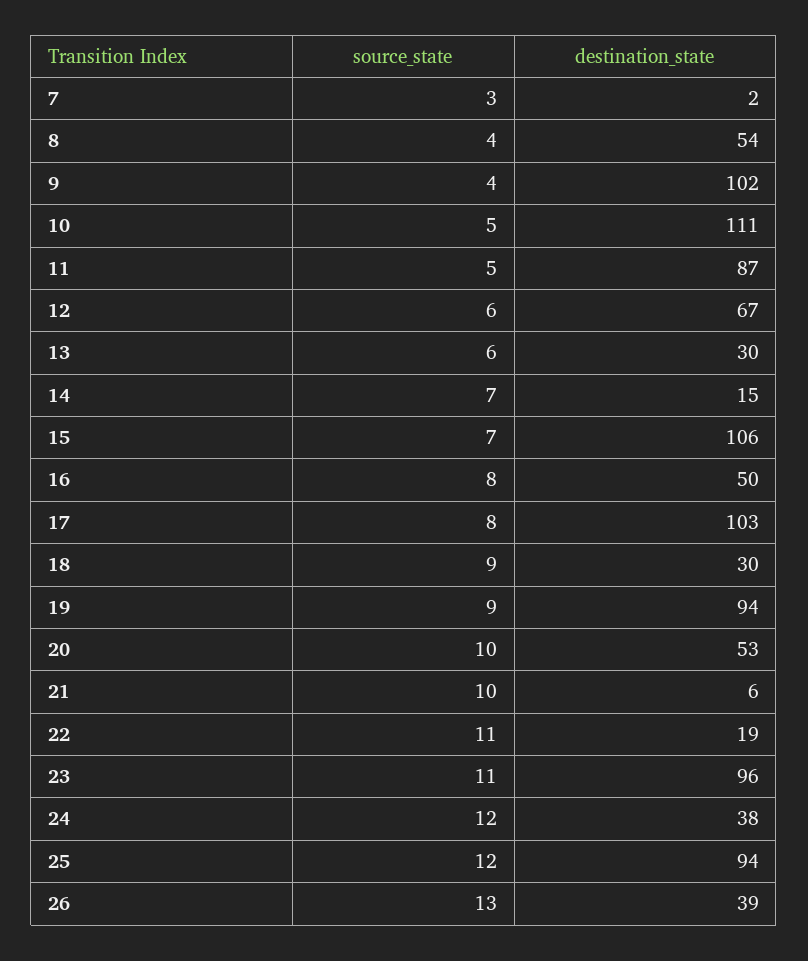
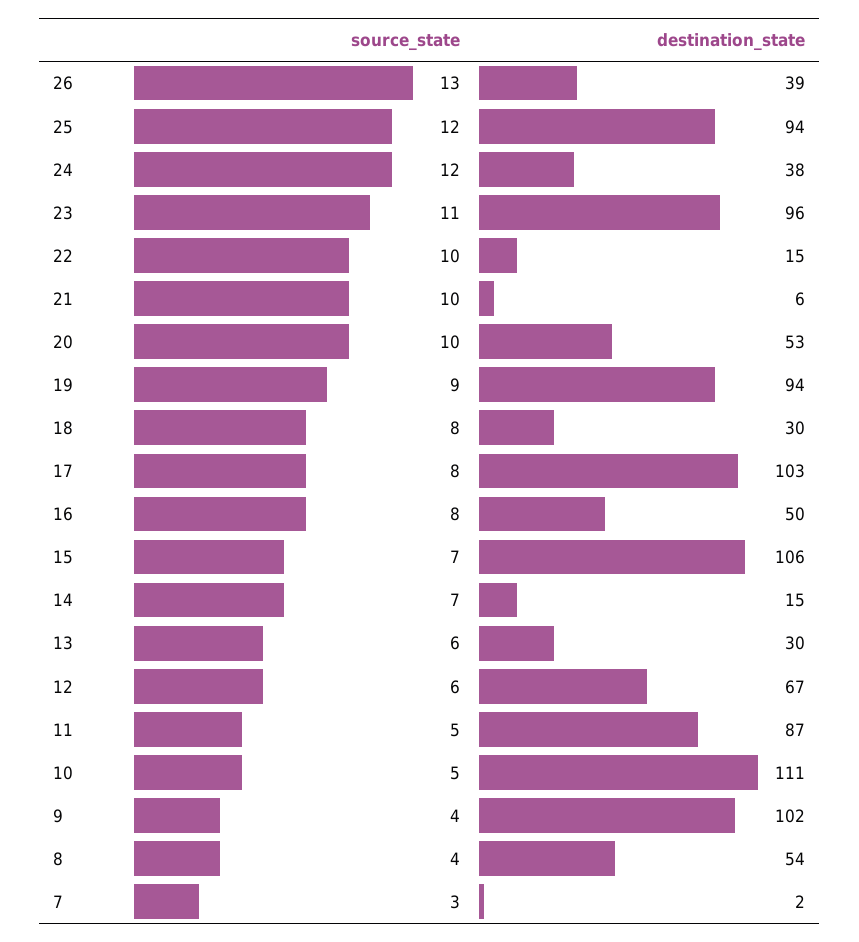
  {
    "source_state": {
      "7": 3,
      "8": 4,
      "9": 4,
      "10": 5,
      "11": 5,
      "12": 6,
      "13": 6,
      "14": 7,
      "15": 7,
      "16": 8,
      "17": 8,
-     "18": 9,
+     "18": 8,
      "19": 9,
      "20": 10,
      "21": 10,
-     "22": 11,
+     "22": 10,
      "23": 11,
      "24": 12,
      "25": 12,
      "26": 13
    },
    "destination_state": {
      "7": 2,
      "8": 54,
      "9": 102,
      "10": 111,
      "11": 87,
      "12": 67,
      "13": 30,
      "14": 15,
      "15": 106,
      "16": 50,
      "17": 103,
      "18": 30,
      "19": 94,
      "20": 53,
      "21": 6,
-     "22": 19,
+     "22": 15,
      "23": 96,
      "24": 38,
      "25": 94,
      "26": 39
    }
  }

